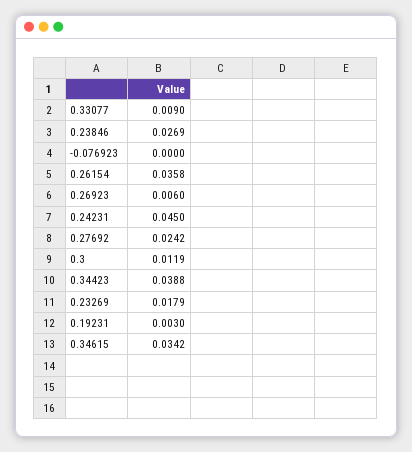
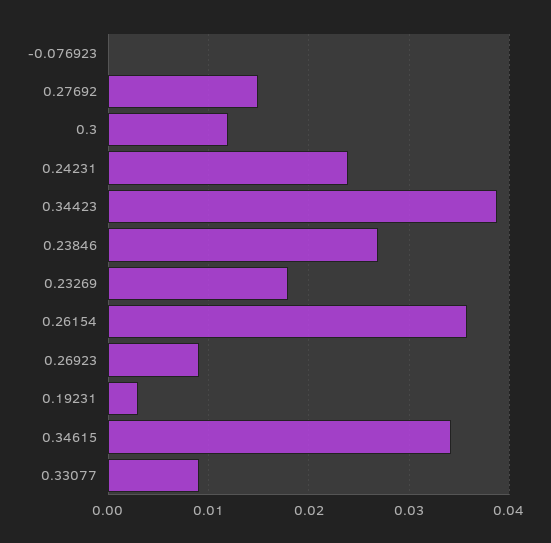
  {
    "0.33077": 0.009,
    "0.23846": 0.0269,
    "-0.076923": 0,
    "0.26154": 0.0358,
-   "0.26923": 0.006,
+   "0.26923": 0.009,
-   "0.24231": 0.045,
+   "0.24231": 0.024,
-   "0.27692": 0.0242,
+   "0.27692": 0.015,
    "0.3": 0.0119,
    "0.34423": 0.0388,
    "0.23269": 0.0179,
    "0.19231": 0.003,
    "0.34615": 0.0342
  }

